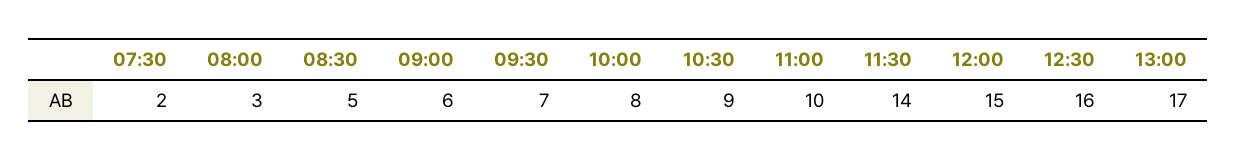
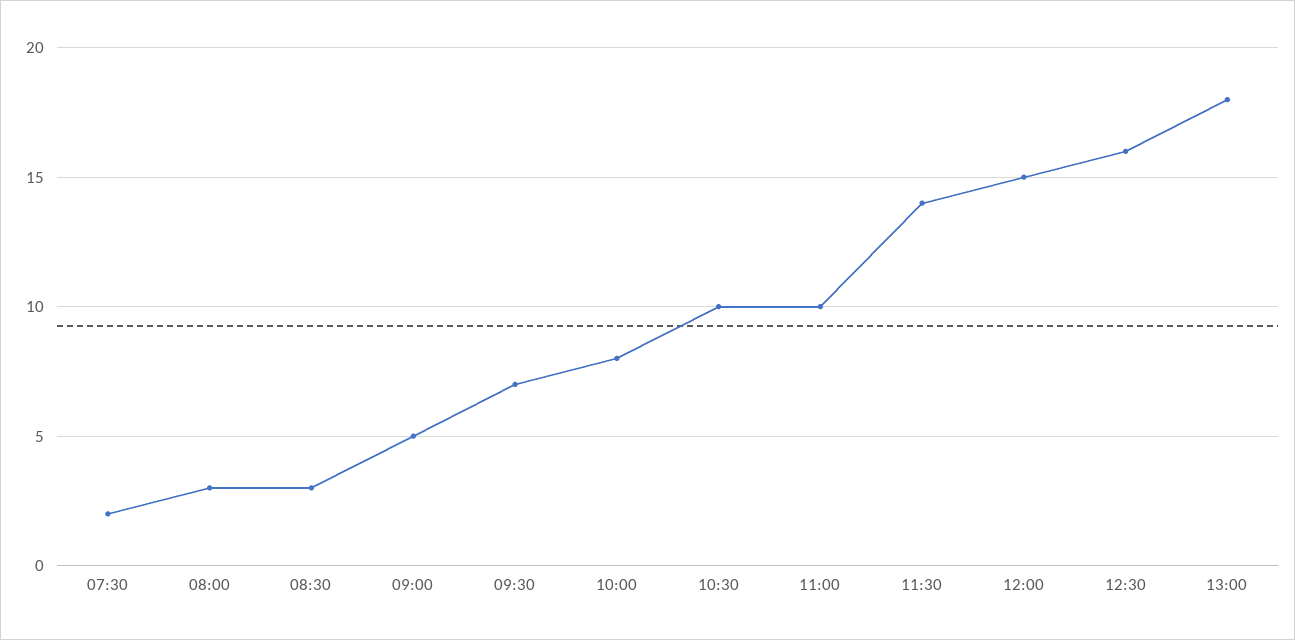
  {
    "07:30": 2,
    "08:00": 3,
-   "08:30": 5,
+   "08:30": 3,
-   "09:00": 6,
+   "09:00": 5,
    "09:30": 7,
    "10:00": 8,
-   "10:30": 9,
+   "10:30": 10,
    "11:00": 10,
    "11:30": 14,
    "12:00": 15,
    "12:30": 16,
-   "13:00": 17
+   "13:00": 18
  }

